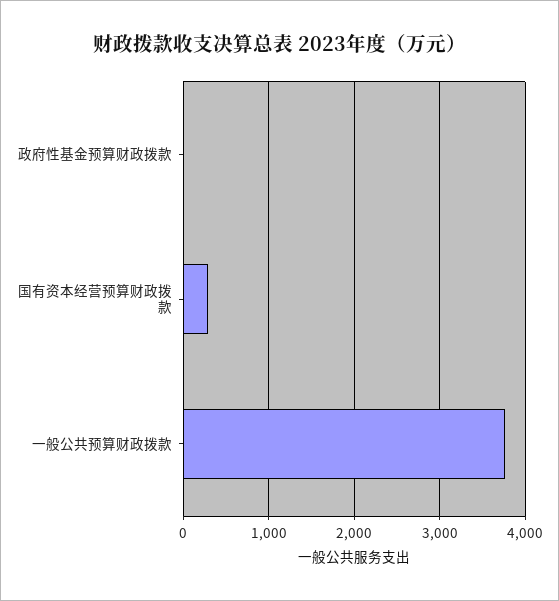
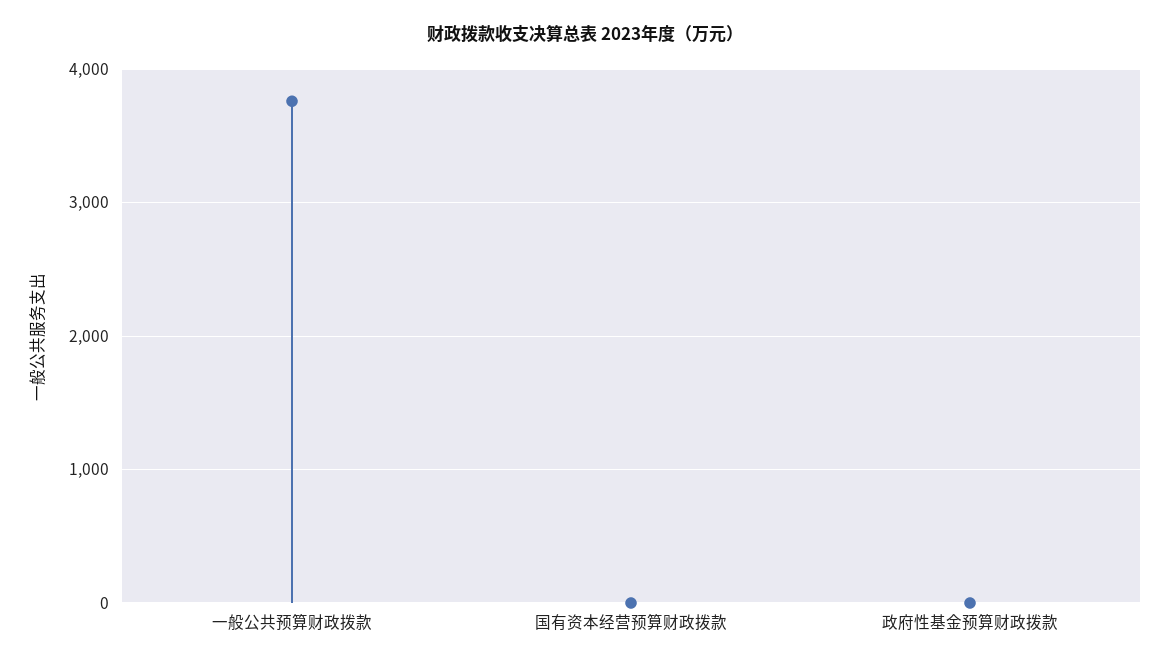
  {
    "政府性基金预算财政拨款": 0,
-   "国有资本经营预算财政拨款": 300,
+   "国有资本经营预算财政拨款": 0,
    "一般公共预算财政拨款": 3800
  }

